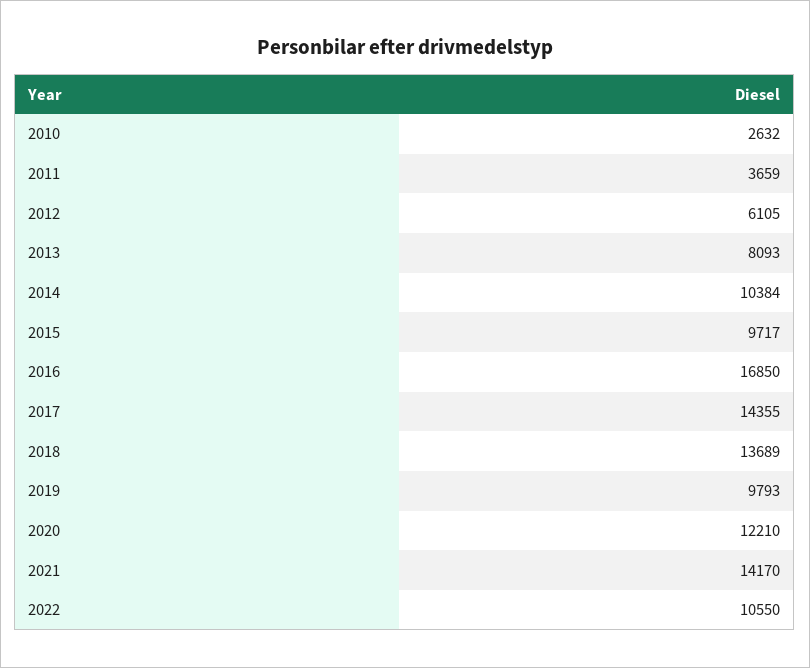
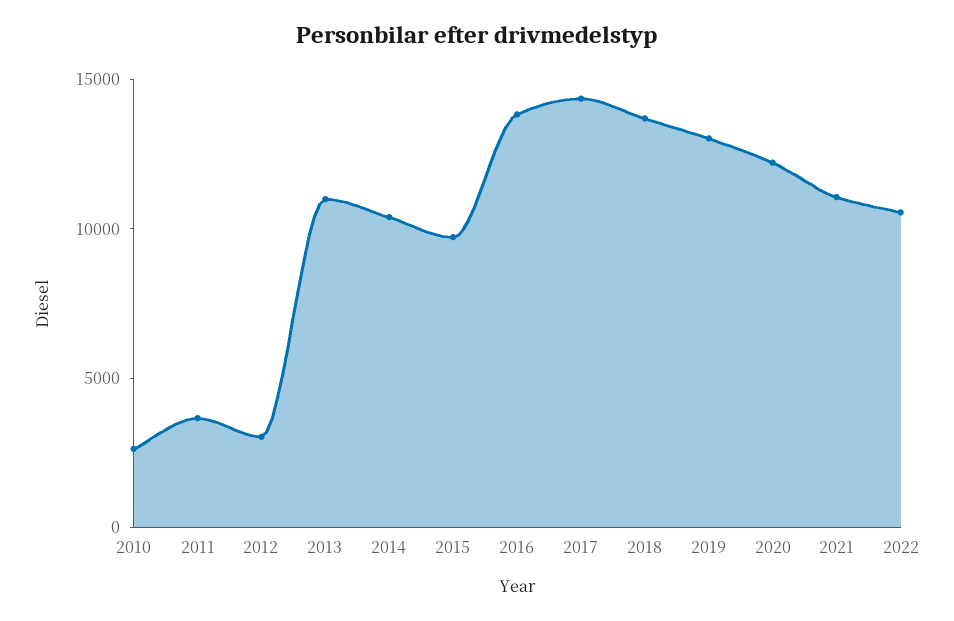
  {
    "2010": 2632,
    "2011": 3659,
-   "2012": 6105,
+   "2012": 3000,
-   "2013": 8093,
+   "2013": 11000,
    "2014": 10384,
    "2015": 9717,
-   "2016": 16850,
+   "2016": 14000,
    "2017": 14355,
    "2018": 13689,
-   "2019": 9793,
+   "2019": 13000,
    "2020": 12210,
-   "2021": 14170,
+   "2021": 11000,
    "2022": 10550
  }

